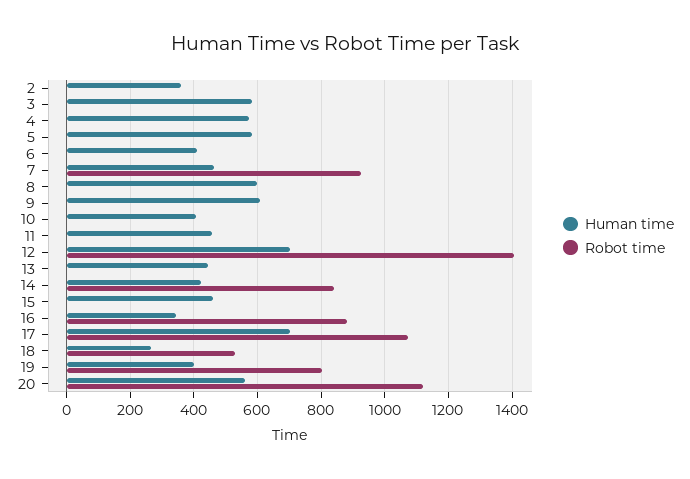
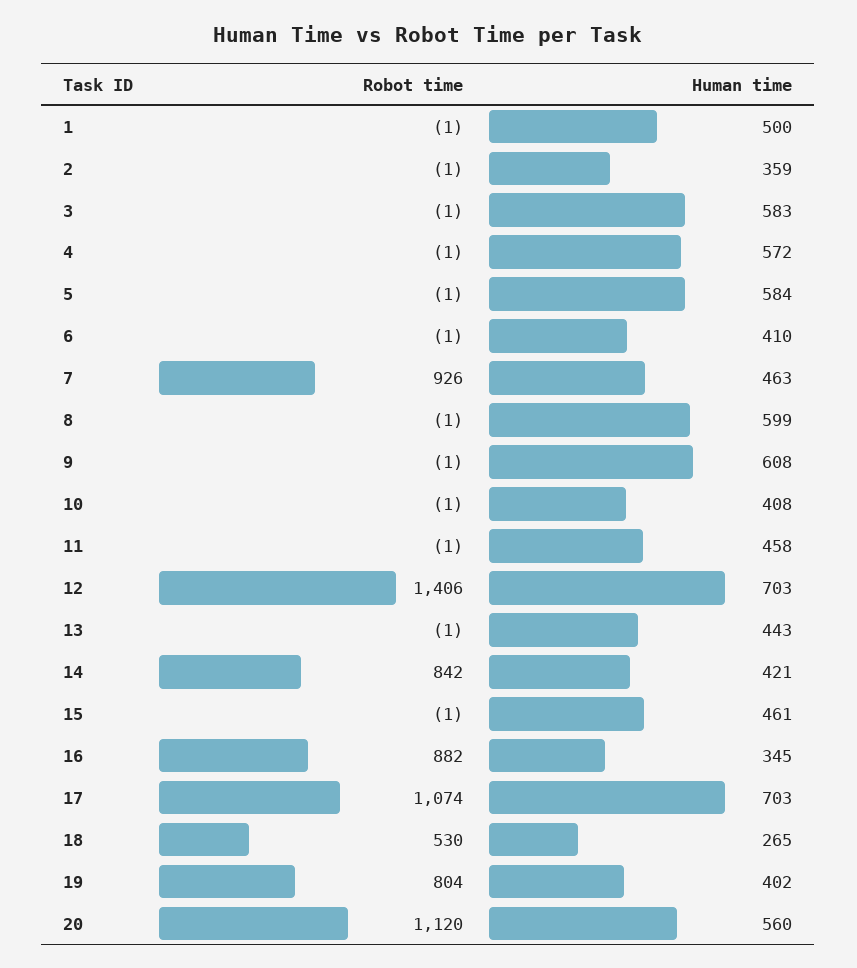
  {
    "Human time": {
      "2": 359,
      "3": 583,
      "4": 572,
      "5": 584,
      "6": 410,
      "7": 463,
      "8": 599,
      "9": 608,
      "10": 408,
      "11": 458,
      "12": 703,
      "13": 443,
      "14": 421,
      "15": 461,
      "16": 345,
      "17": 703,
      "18": 265,
      "19": 402,
-     "20": 560
+     "20": 560,
+     "1": 500
    },
    "Robot time": {
      "2": -1,
      "3": -1,
      "4": -1,
      "5": -1,
      "6": -1,
      "7": 926,
      "8": -1,
      "9": -1,
      "10": -1,
      "11": -1,
      "12": 1406,
      "13": -1,
      "14": 842,
      "15": -1,
      "16": 882,
      "17": 1074,
      "18": 530,
      "19": 804,
-     "20": 1120
+     "20": 1120,
+     "1": -1
    }
  }

